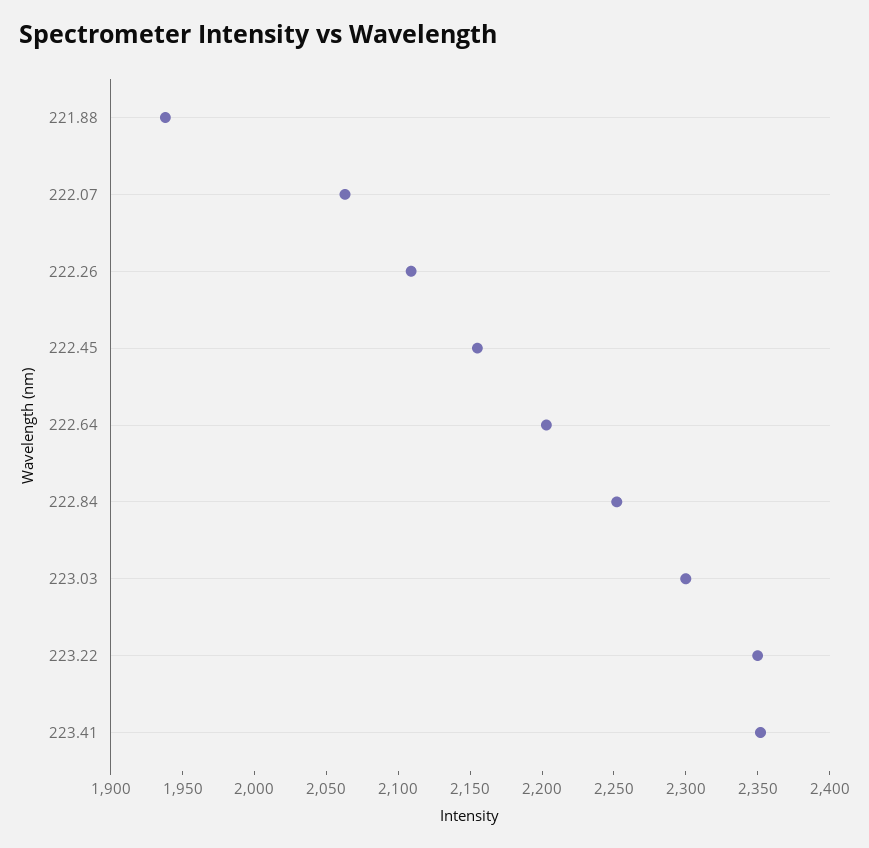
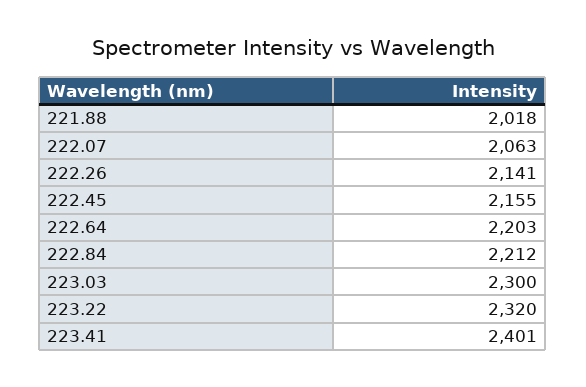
  {
-   "221.88": 1940,
+   "221.88": 2018,
    "222.07": 2063,
-   "222.26": 2110,
+   "222.26": 2141,
    "222.45": 2155,
    "222.64": 2203,
-   "222.84": 2250,
+   "222.84": 2212,
    "223.03": 2300,
-   "223.22": 2350,
+   "223.22": 2320,
-   "223.41": 2350
+   "223.41": 2401
  }

